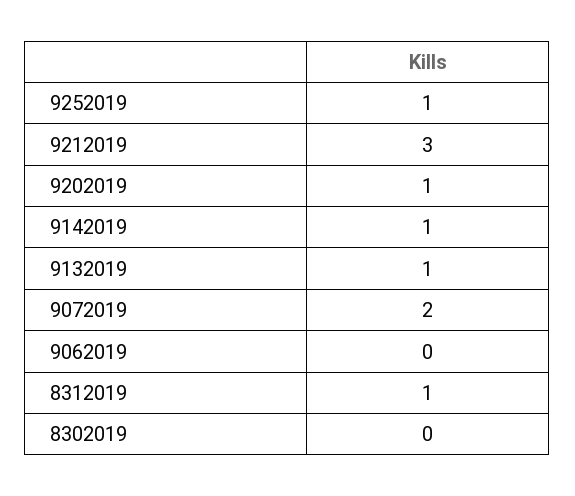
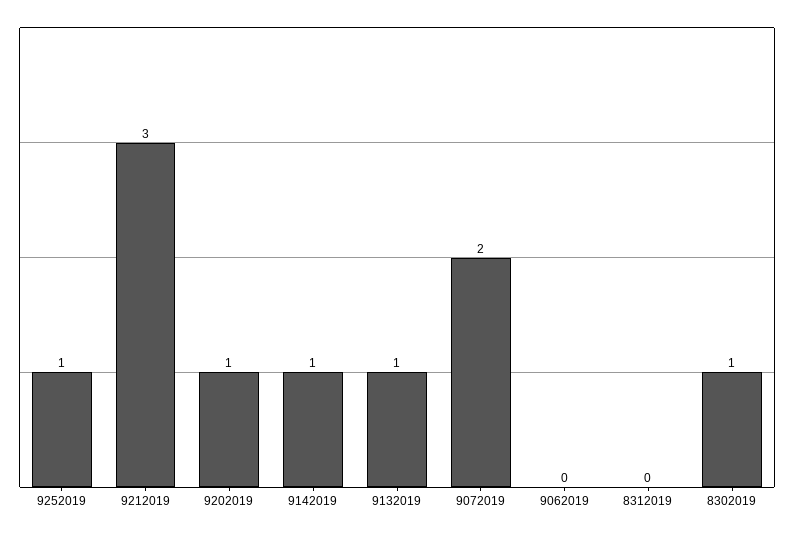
  {
    "9252019": 1,
    "9212019": 3,
    "9202019": 1,
    "9142019": 1,
    "9132019": 1,
    "9072019": 2,
    "9062019": 0,
-   "8312019": 1,
+   "8312019": 0,
-   "8302019": 0
+   "8302019": 1
  }

